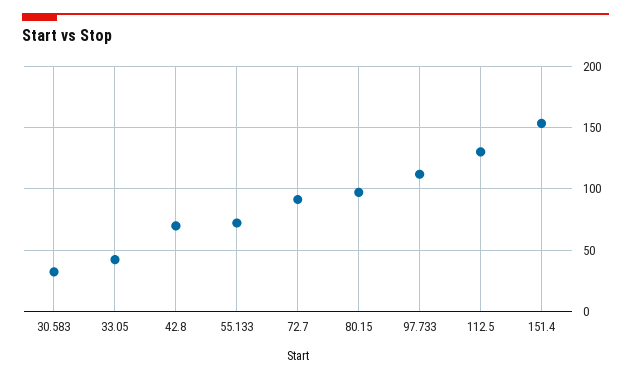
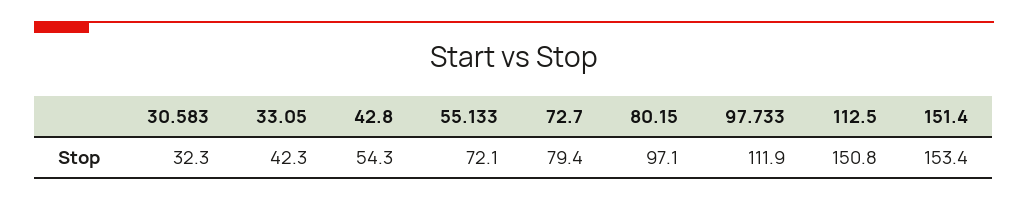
  {
    "30.583": 32.3,
    "33.05": 42.3,
-   "42.8": 70,
+   "42.8": 54.3,
    "55.133": 72.1,
-   "72.7": 90,
+   "72.7": 79.4,
    "80.15": 97.1,
    "97.733": 111.9,
-   "112.5": 130,
+   "112.5": 150.8,
    "151.4": 153.4
  }

